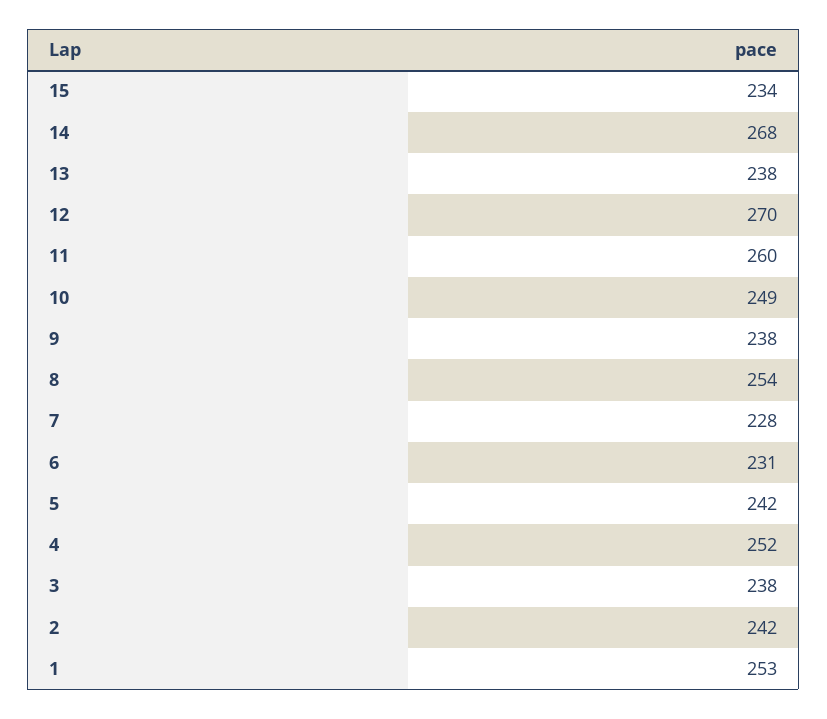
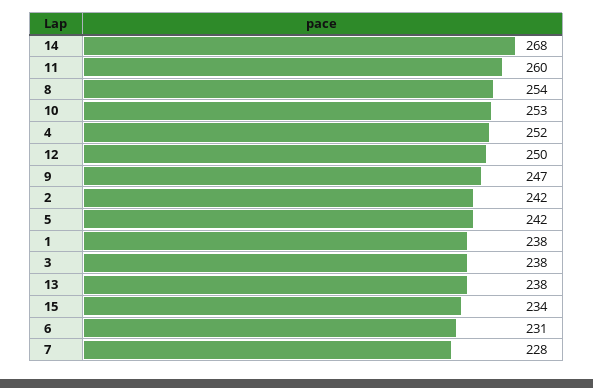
  {
    "15": 234,
    "14": 268,
    "13": 238,
-   "12": 270,
+   "12": 250,
    "11": 260,
-   "10": 249,
+   "10": 253,
-   "9": 238,
+   "9": 247,
    "8": 254,
    "7": 228,
    "6": 231,
    "5": 242,
    "4": 252,
    "3": 238,
    "2": 242,
-   "1": 253
+   "1": 238
  }

